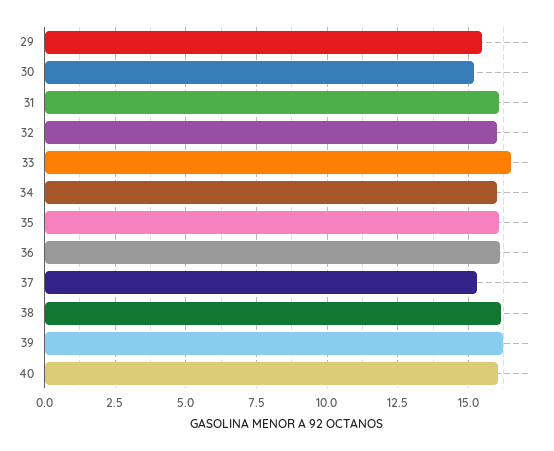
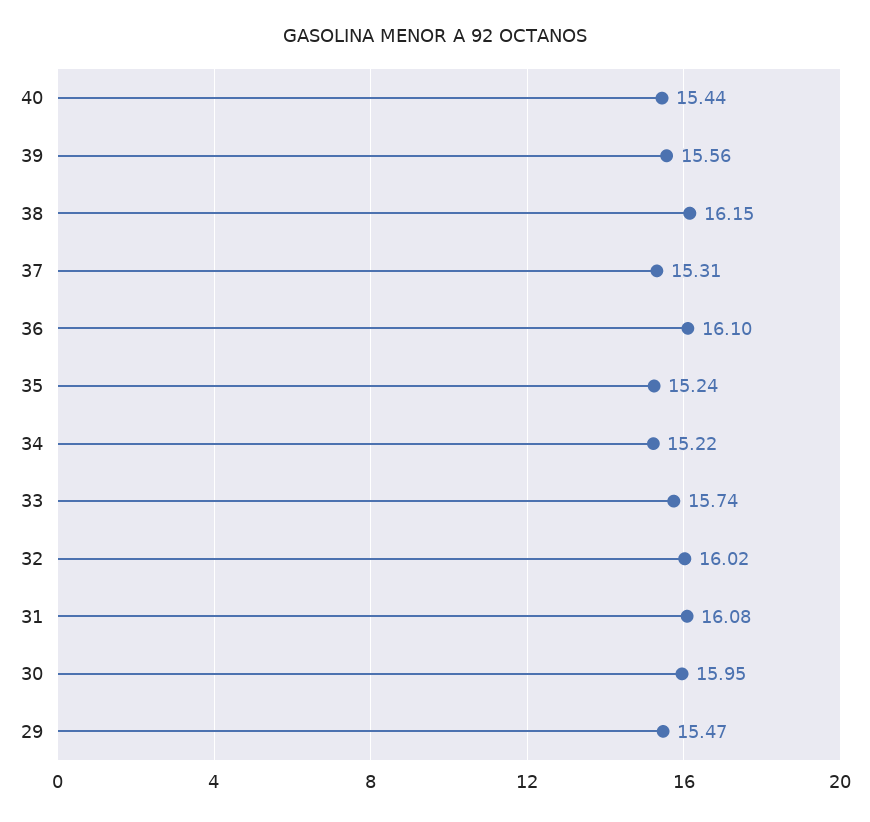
  {
    "29": 15.47,
-   "30": 15.25,
+   "30": 15.95,
    "31": 16.08,
    "32": 16.02,
-   "33": 16.5,
+   "33": 15.74,
-   "34": 16,
+   "34": 15.22,
-   "35": 16,
+   "35": 15.24,
    "36": 16.1,
    "37": 15.31,
    "38": 16.15,
-   "39": 16.25,
+   "39": 15.56,
-   "40": 16
+   "40": 15.44
  }

